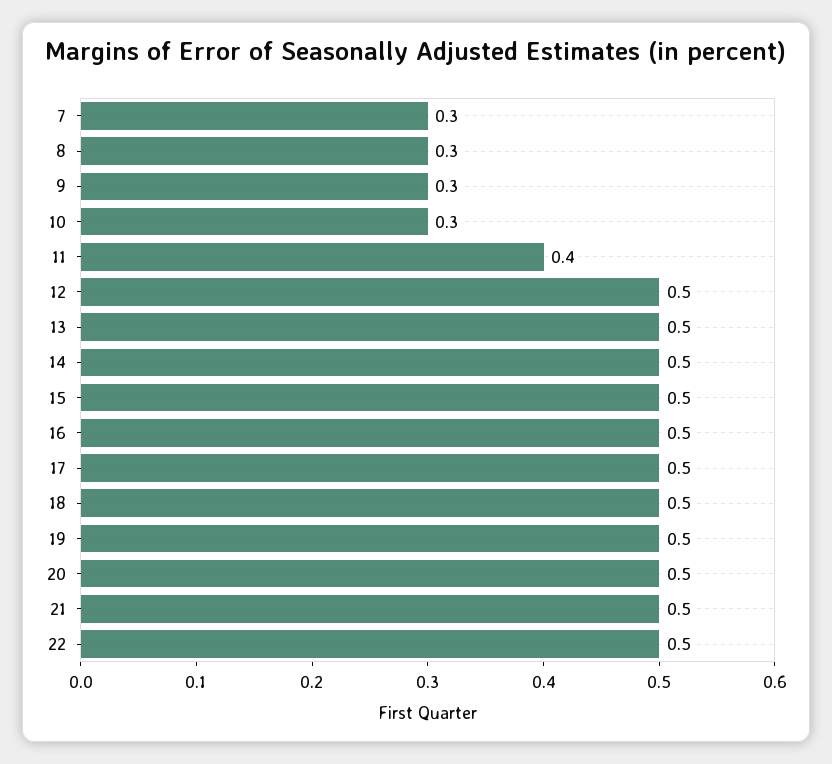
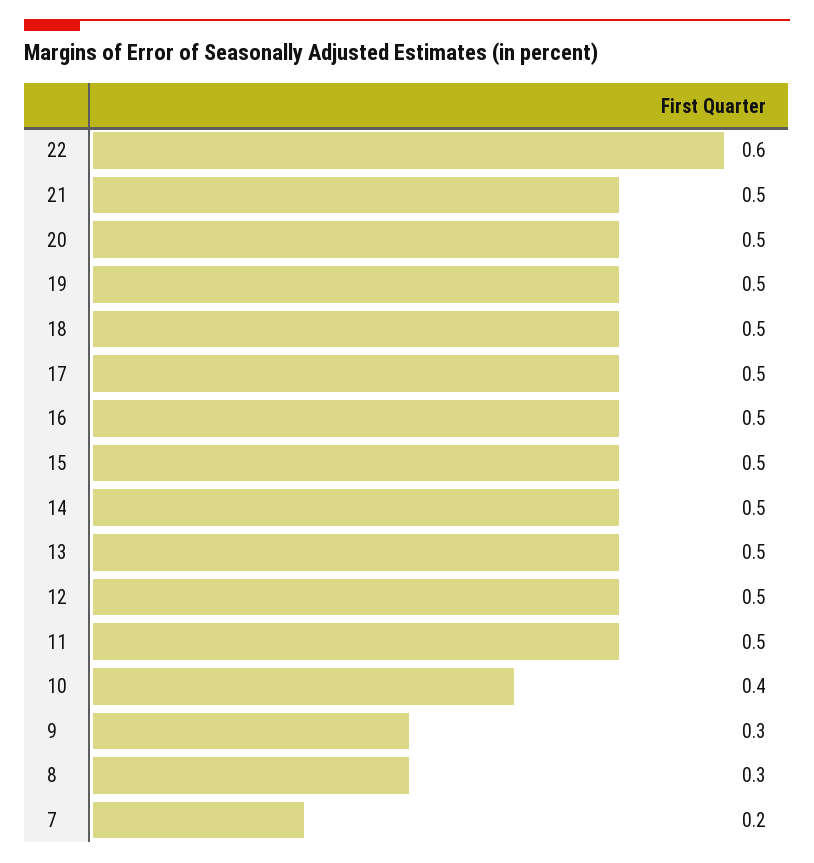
  {
-   "7": 0.3,
+   "7": 0.2,
    "8": 0.3,
    "9": 0.3,
-   "10": 0.3,
+   "10": 0.4,
-   "11": 0.4,
+   "11": 0.5,
    "12": 0.5,
    "13": 0.5,
    "14": 0.5,
    "15": 0.5,
    "16": 0.5,
    "17": 0.5,
    "18": 0.5,
    "19": 0.5,
    "20": 0.5,
    "21": 0.5,
-   "22": 0.5
+   "22": 0.6
  }

